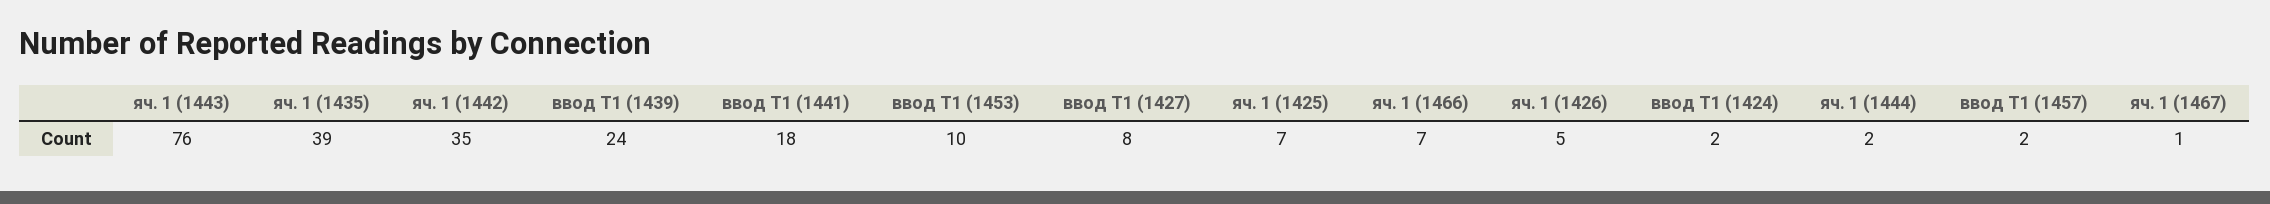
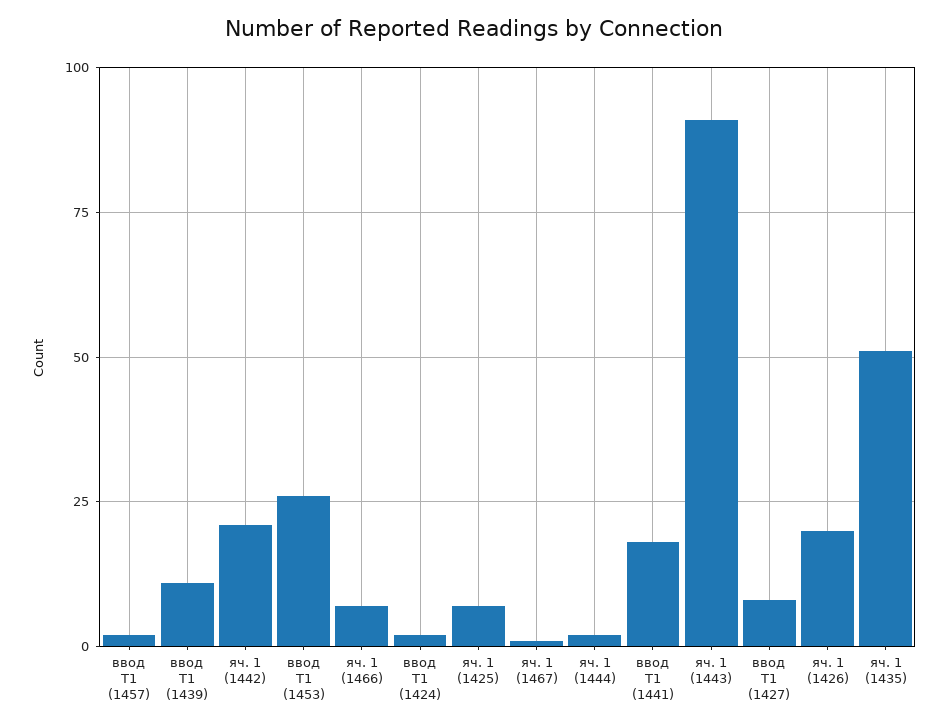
  {
-   "яч. 1 (1443)": 76,
+   "яч. 1 (1443)": 90,
-   "яч. 1 (1435)": 39,
+   "яч. 1 (1435)": 50,
-   "яч. 1 (1442)": 35,
+   "яч. 1 (1442)": 20,
-   "ввод Т1 (1439)": 24,
+   "ввод Т1 (1439)": 10,
    "ввод Т1 (1441)": 18,
-   "ввод Т1 (1453)": 10,
+   "ввод Т1 (1453)": 25,
    "ввод Т1 (1427)": 8,
    "яч. 1 (1425)": 7,
    "яч. 1 (1466)": 7,
-   "яч. 1 (1426)": 5,
+   "яч. 1 (1426)": 20,
    "ввод Т1 (1424)": 2,
    "яч. 1 (1444)": 2,
    "ввод Т1 (1457)": 2,
    "яч. 1 (1467)": 1
  }

